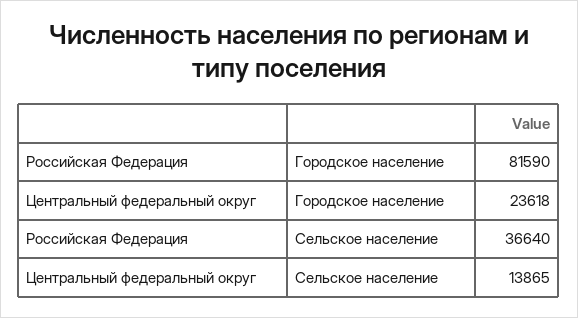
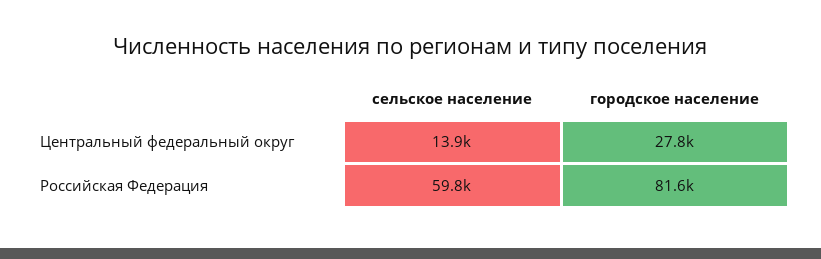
  {
    "Российская Федерация": {
      "Городское население": 81590,
-     "Сельское население": 36640
+     "Сельское население": 59800
    },
    "Центральный федеральный округ": {
-     "Городское население": 23618,
+     "Городское население": 27800,
      "Сельское население": 13865
    }
  }

